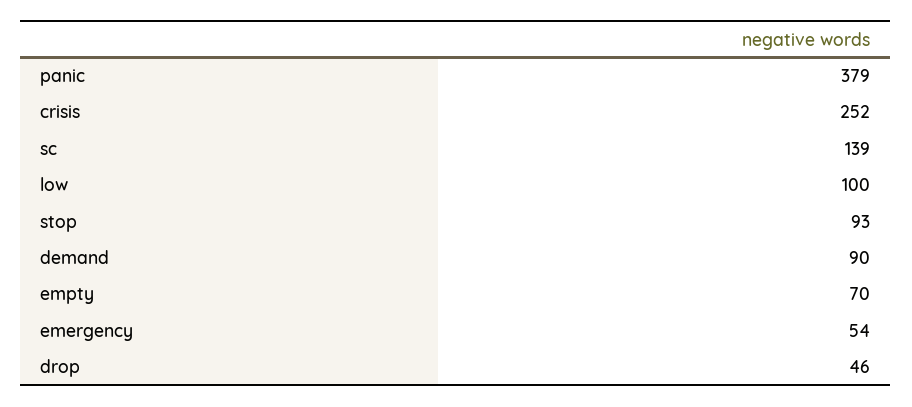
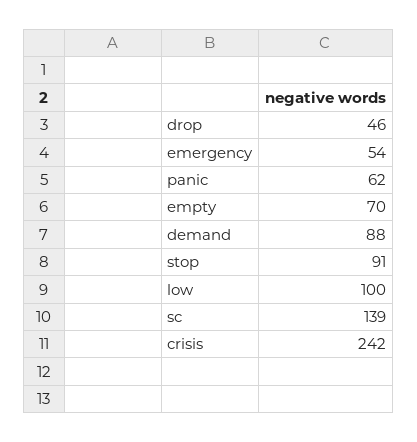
  {
-   "panic": 379,
+   "panic": 62,
-   "crisis": 252,
+   "crisis": 242,
    "sc": 139,
    "low": 100,
-   "stop": 93,
+   "stop": 91,
-   "demand": 90,
+   "demand": 88,
    "empty": 70,
    "emergency": 54,
    "drop": 46
  }

